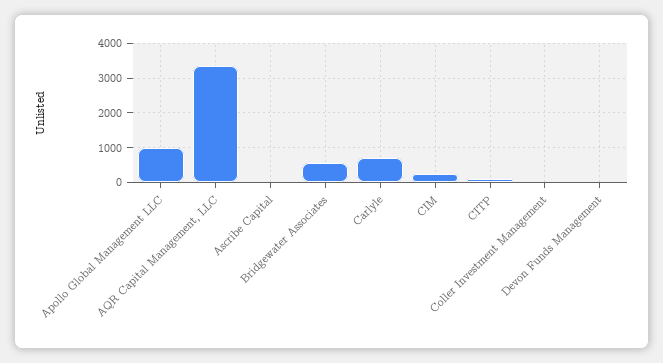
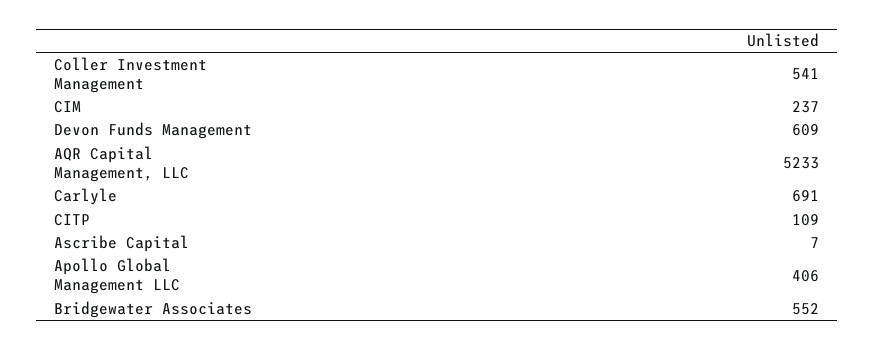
  {
-   "Apollo Global Management LLC": 1000,
+   "Apollo Global Management LLC": 406,
-   "AQR Capital Management, LLC": 3400,
+   "AQR Capital Management, LLC": 5233,
    "Ascribe Capital": 7,
    "Bridgewater Associates": 552,
    "Carlyle": 691,
    "CIM": 237,
    "CITP": 109,
-   "Coller Investment Management": 0,
+   "Coller Investment Management": 541,
-   "Devon Funds Management": 0
+   "Devon Funds Management": 609
  }

